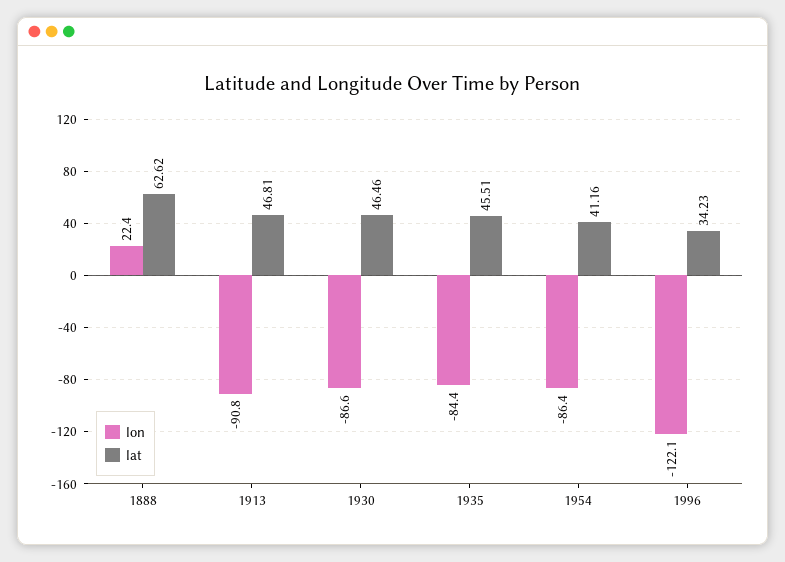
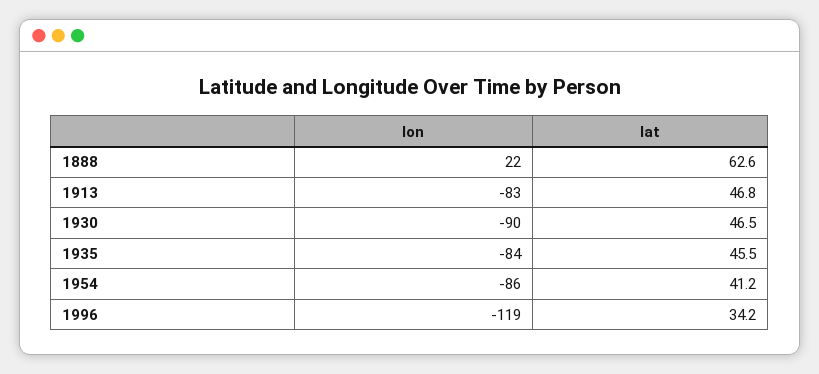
  {
    "lon": {
      "1888": 22.4,
-     "1913": -90.8,
+     "1913": -83,
-     "1930": -86.6,
+     "1930": -90,
      "1935": -84.4,
      "1954": -86.4,
-     "1996": -122.1
+     "1996": -119
    },
    "lat": {
      "1888": 62.62,
      "1913": 46.81,
      "1930": 46.46,
      "1935": 45.51,
      "1954": 41.16,
      "1996": 34.23
    }
  }

